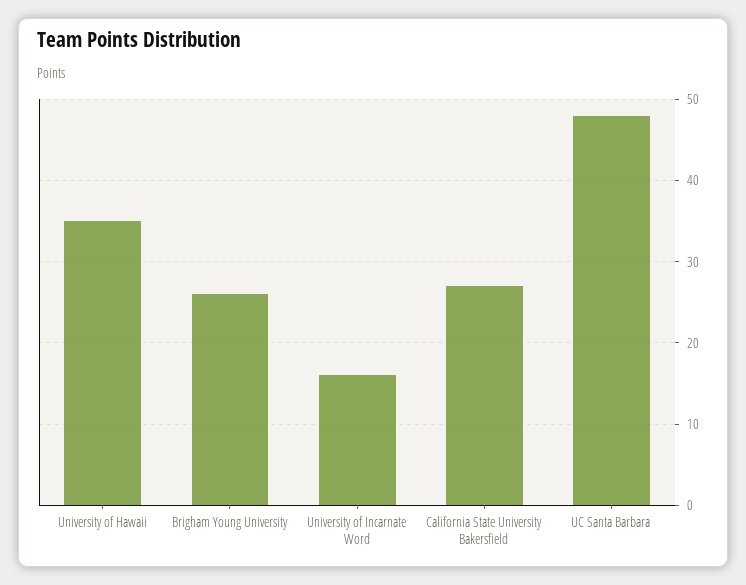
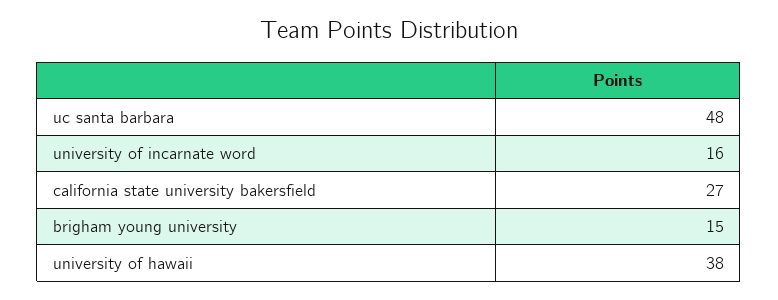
  {
-   "University of Hawaii": 35,
+   "University of Hawaii": 38,
-   "Brigham Young University": 26,
+   "Brigham Young University": 15,
    "University of Incarnate Word": 16,
    "California State University Bakersfield": 27,
    "UC Santa Barbara": 48
  }

